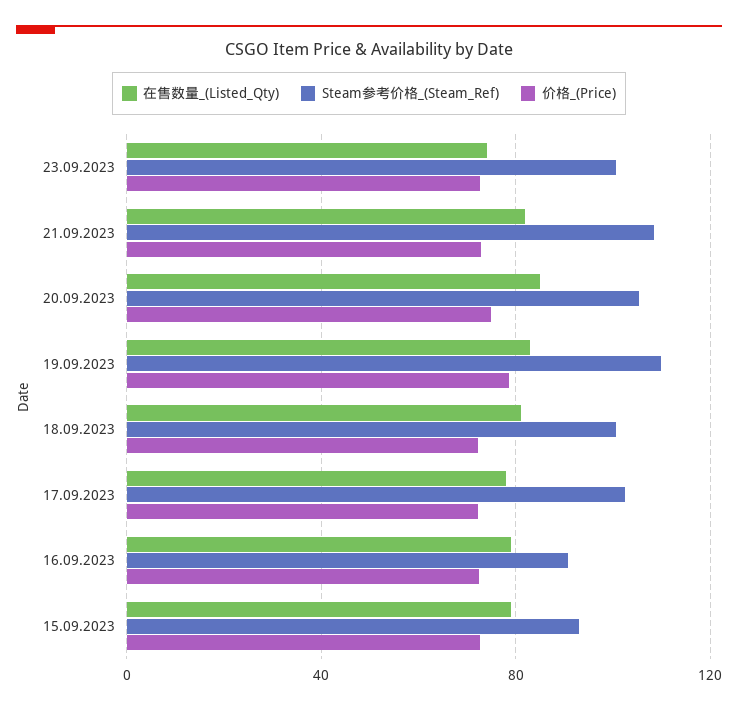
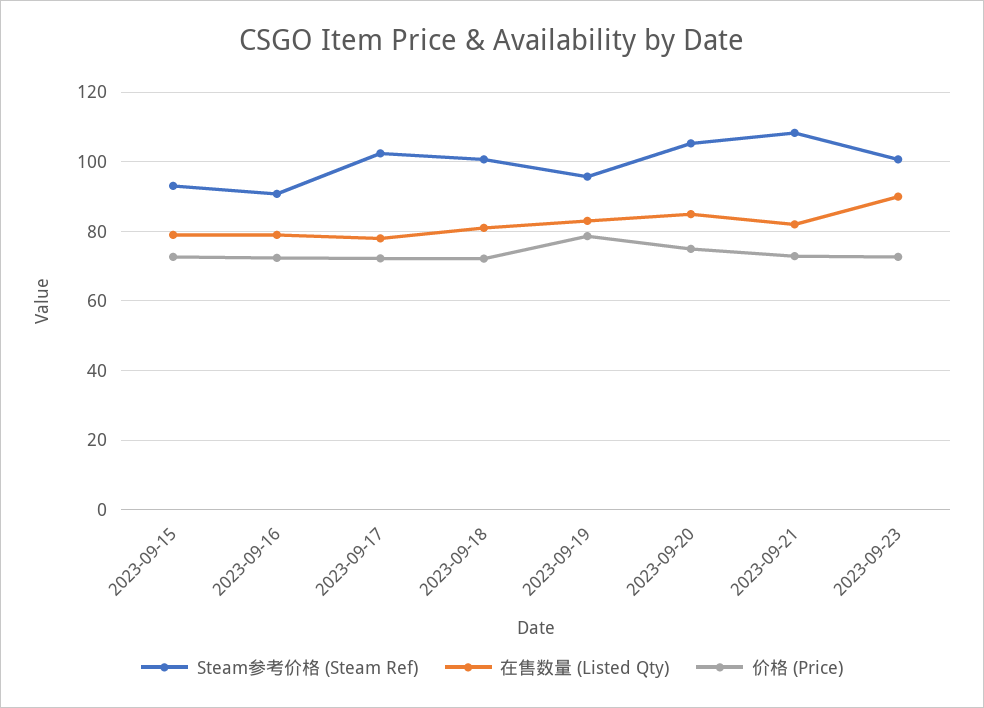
  {
    "在售数量_(Listed_Qty)": {
-     "23.09.2023": 75,
+     "23.09.2023": 90,
      "21.09.2023": 82,
      "20.09.2023": 86,
      "19.09.2023": 84,
      "18.09.2023": 82,
      "17.09.2023": 78,
      "16.09.2023": 80,
      "15.09.2023": 80
    },
    "Steam参考价格_(Steam_Ref)": {
      "23.09.2023": 100,
      "21.09.2023": 108,
      "20.09.2023": 106,
-     "19.09.2023": 110,
+     "19.09.2023": 96,
      "18.09.2023": 100,
      "17.09.2023": 102,
      "16.09.2023": 90,
      "15.09.2023": 94
    },
    "价格_(Price)": {
      "23.09.2023": 72,
      "21.09.2023": 72,
      "20.09.2023": 76,
      "19.09.2023": 78,
      "18.09.2023": 72,
      "17.09.2023": 72,
      "16.09.2023": 72,
      "15.09.2023": 72
    }
  }

